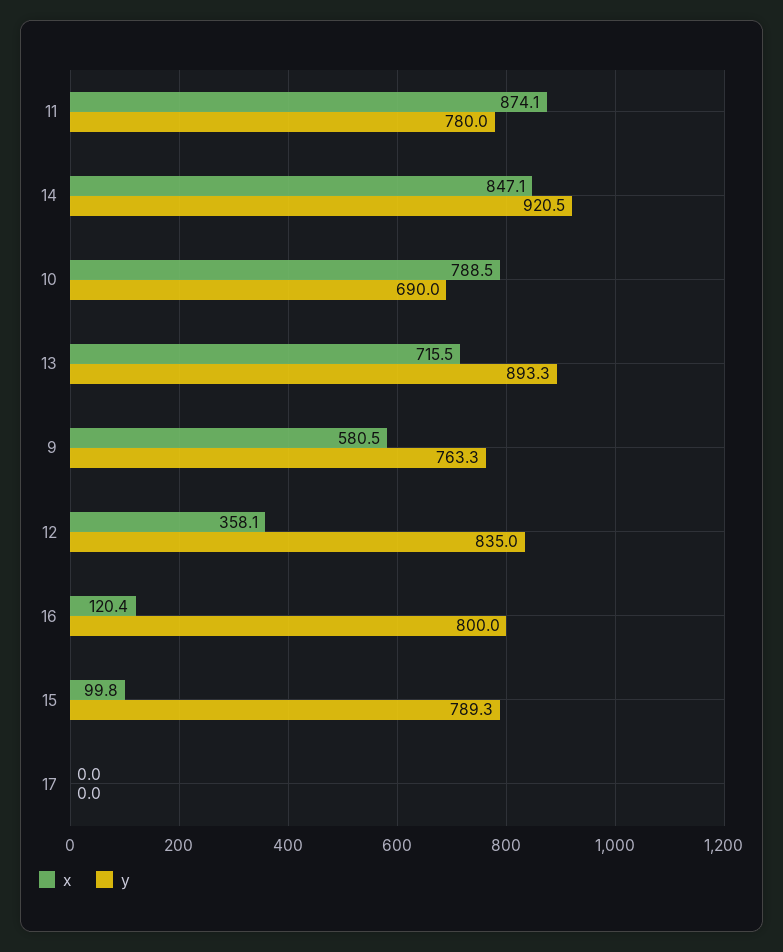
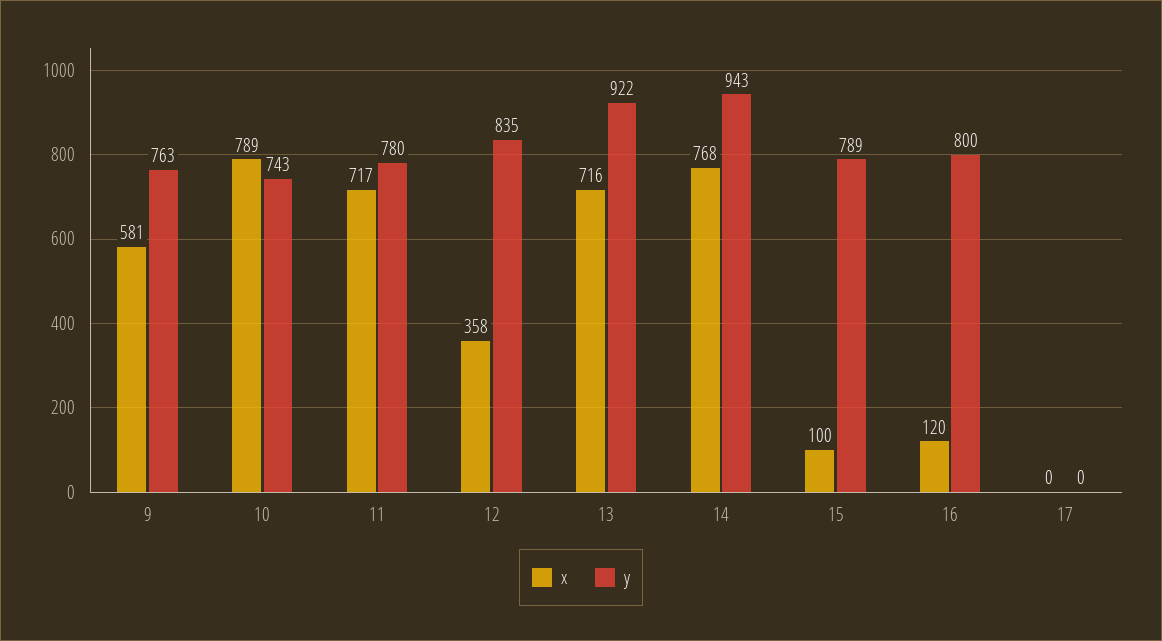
  {
    "x": {
-     "11": 874.1,
+     "11": 717,
-     "14": 847.1,
+     "14": 768,
      "10": 788.5,
      "13": 715.5,
      "9": 580.5,
      "12": 358.1,
      "16": 120.4,
      "15": 99.8,
      "17": 0
    },
    "y": {
      "11": 780,
-     "14": 920.5,
+     "14": 943,
-     "10": 690,
+     "10": 743,
-     "13": 893.3,
+     "13": 922,
      "9": 763.3,
      "12": 835,
      "16": 800,
      "15": 789.3,
      "17": 0
    }
  }

